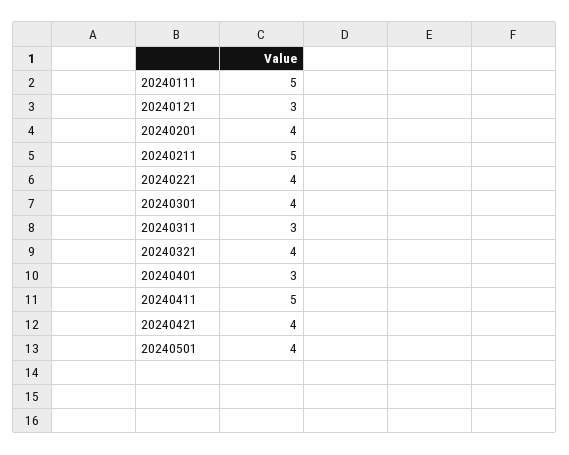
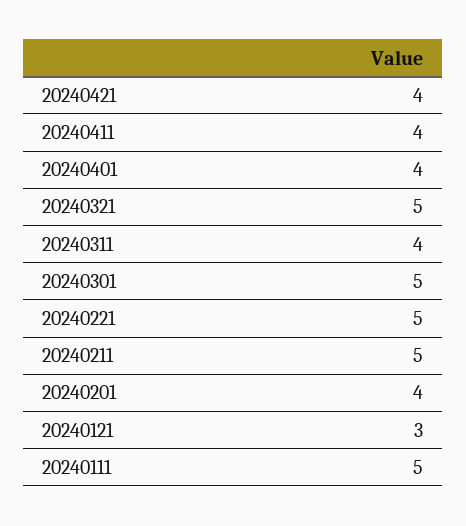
  {
    "20240111": 5,
    "20240121": 3,
    "20240201": 4,
    "20240211": 5,
-   "20240221": 4,
+   "20240221": 5,
-   "20240301": 4,
+   "20240301": 5,
-   "20240311": 3,
+   "20240311": 4,
-   "20240321": 4,
+   "20240321": 5,
-   "20240401": 3,
+   "20240401": 4,
-   "20240411": 5,
+   "20240411": 4,
-   "20240421": 4,
+   "20240421": 4
-   "20240501": 4
  }

